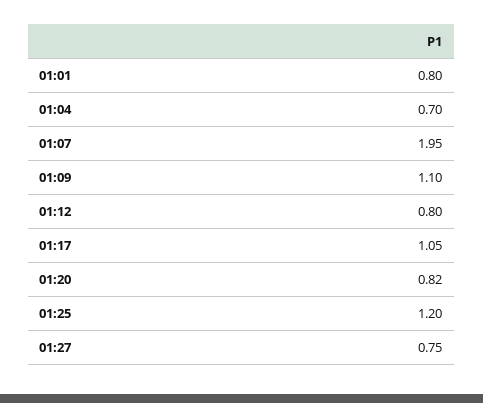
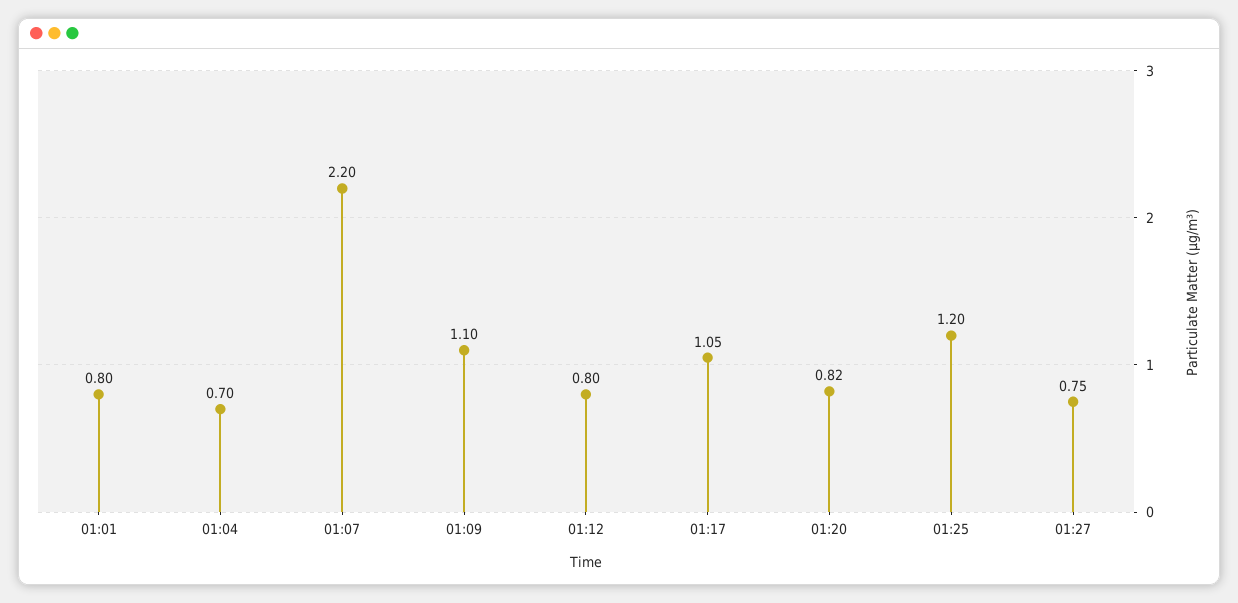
  {
    "01:01": 0.8,
    "01:04": 0.7,
-   "01:07": 1.95,
+   "01:07": 2.2,
    "01:09": 1.1,
    "01:12": 0.8,
    "01:17": 1.05,
    "01:20": 0.82,
    "01:25": 1.2,
    "01:27": 0.75
  }

